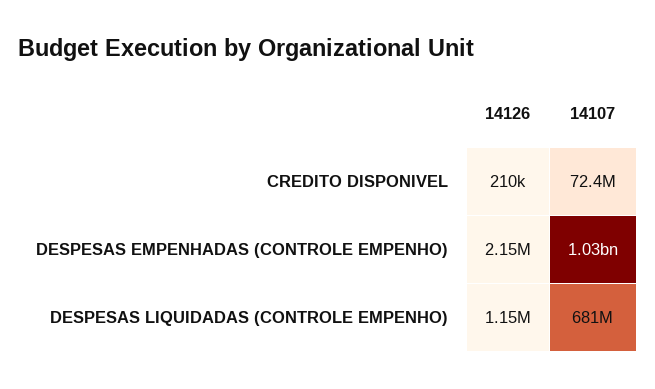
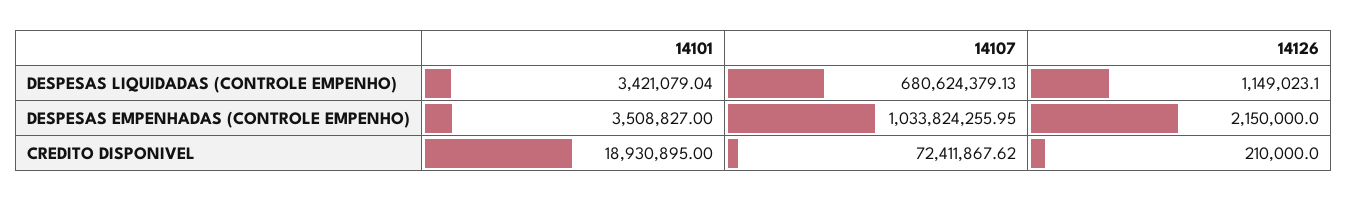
  {
    "14126": {
      "CREDITO DISPONIVEL": 210000,
      "DESPESAS EMPENHADAS (CONTROLE EMPENHO)": 2150000,
      "DESPESAS LIQUIDADAS (CONTROLE EMPENHO)": 1149023.1
    },
    "14107": {
      "CREDITO DISPONIVEL": 72411867.62,
      "DESPESAS EMPENHADAS (CONTROLE EMPENHO)": 1033824255.95,
      "DESPESAS LIQUIDADAS (CONTROLE EMPENHO)": 680624379.13
-   }
+   },
+   "14101": {
+     "DESPESAS LIQUIDADAS (CONTROLE EMPENHO)": 3421079.04,
+     "DESPESAS EMPENHADAS (CONTROLE EMPENHO)": 3508827,
+     "CREDITO DISPONIVEL": 18930895
+   }
  }

